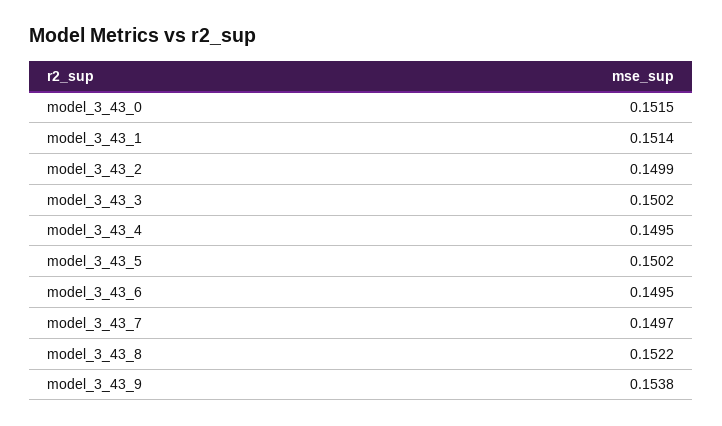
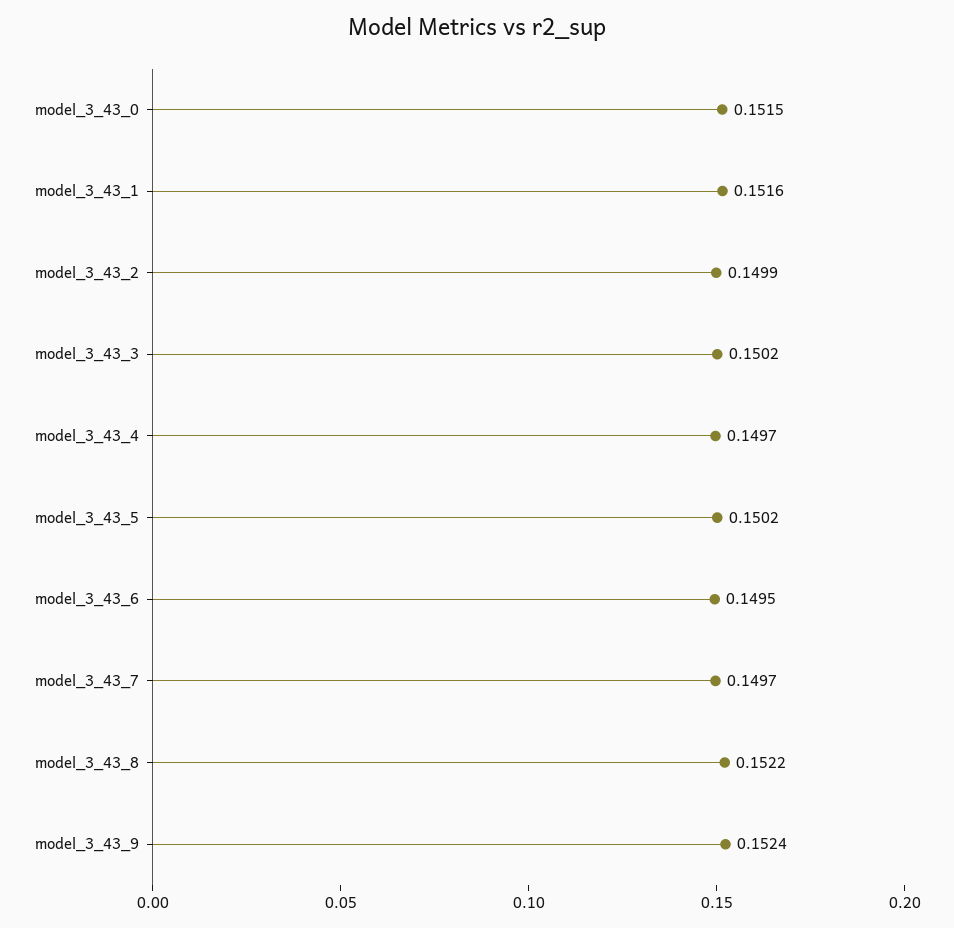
  {
    "model_3_43_0": 0.1515,
-   "model_3_43_1": 0.1514,
+   "model_3_43_1": 0.1516,
    "model_3_43_2": 0.1499,
    "model_3_43_3": 0.1502,
-   "model_3_43_4": 0.1495,
+   "model_3_43_4": 0.1497,
    "model_3_43_5": 0.1502,
    "model_3_43_6": 0.1495,
    "model_3_43_7": 0.1497,
    "model_3_43_8": 0.1522,
-   "model_3_43_9": 0.1538
+   "model_3_43_9": 0.1524
  }

